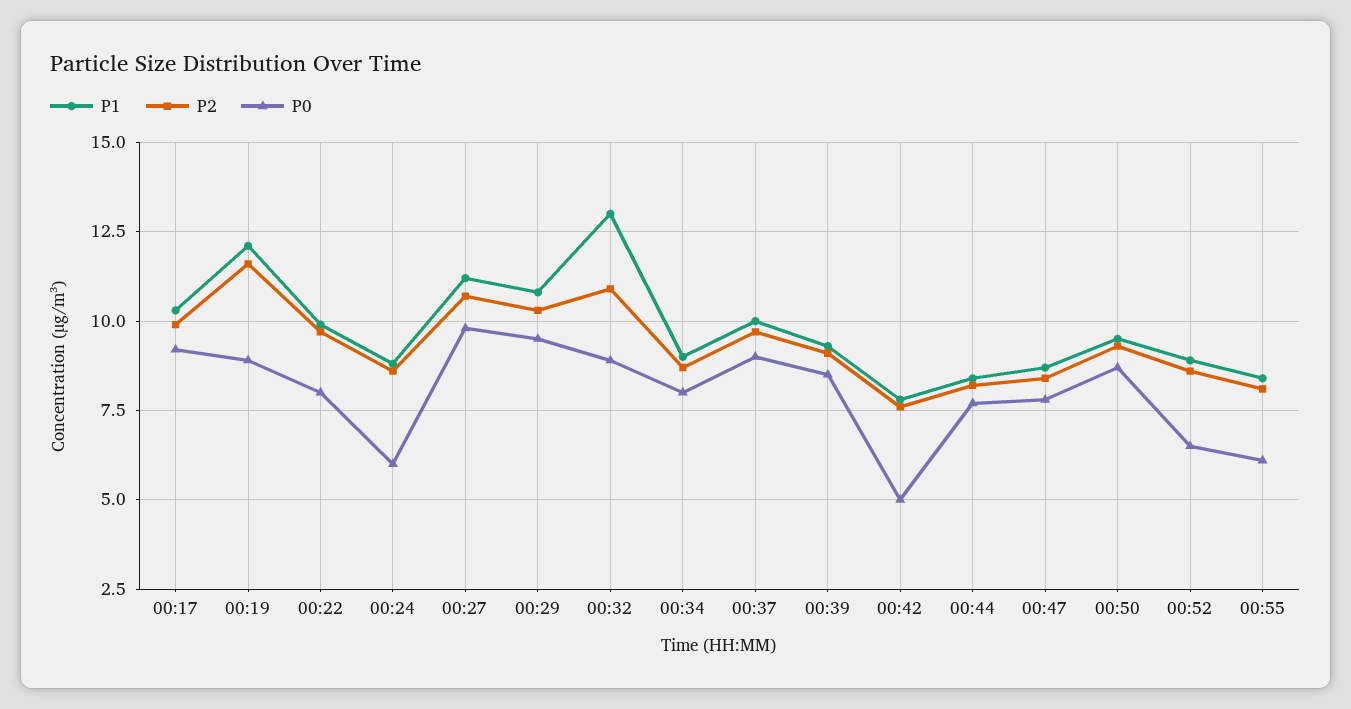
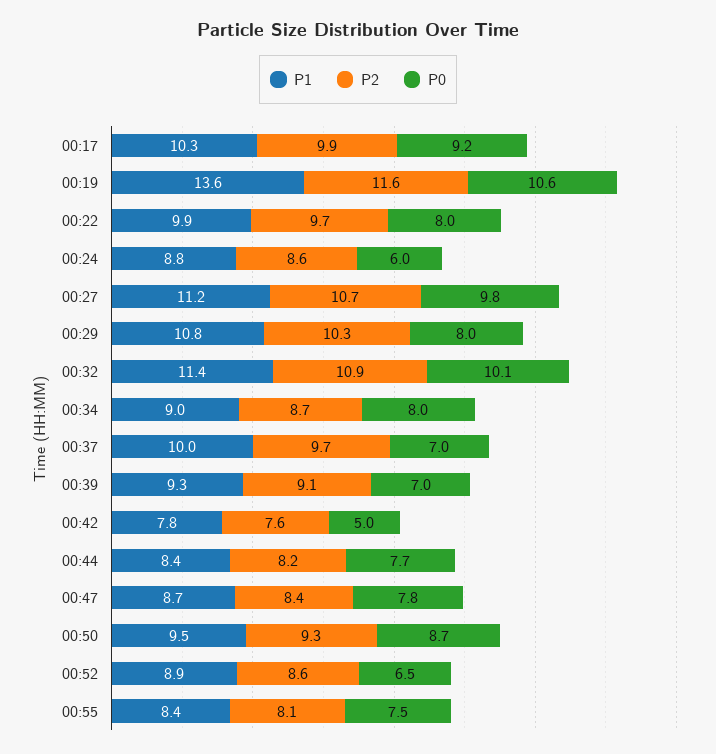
  {
    "P1": {
      "00:17": 10.3,
-     "00:19": 12,
+     "00:19": 13.6,
      "00:22": 9.9,
      "00:24": 8.8,
      "00:27": 11.2,
      "00:29": 10.8,
-     "00:32": 13,
+     "00:32": 11.4,
      "00:34": 9,
      "00:37": 10,
      "00:39": 9.3,
      "00:42": 7.8,
      "00:44": 8.4,
      "00:47": 8.7,
      "00:50": 9.5,
      "00:52": 8.9,
      "00:55": 8.4
    },
    "P2": {
      "00:17": 9.9,
      "00:19": 11.6,
      "00:22": 9.7,
      "00:24": 8.6,
      "00:27": 10.7,
      "00:29": 10.3,
      "00:32": 10.9,
      "00:34": 8.7,
      "00:37": 9.7,
      "00:39": 9.1,
      "00:42": 7.6,
      "00:44": 8.2,
      "00:47": 8.4,
      "00:50": 9.3,
      "00:52": 8.6,
      "00:55": 8.1
    },
    "P0": {
      "00:17": 9.2,
-     "00:19": 9,
+     "00:19": 10.6,
      "00:22": 8,
      "00:24": 6,
      "00:27": 9.8,
-     "00:29": 9.5,
+     "00:29": 8,
-     "00:32": 9,
+     "00:32": 10.1,
      "00:34": 8,
-     "00:37": 9,
+     "00:37": 7,
-     "00:39": 8.5,
+     "00:39": 7,
      "00:42": 5,
      "00:44": 7.7,
      "00:47": 7.8,
      "00:50": 8.7,
      "00:52": 6.5,
-     "00:55": 6
+     "00:55": 7.5
    }
  }

